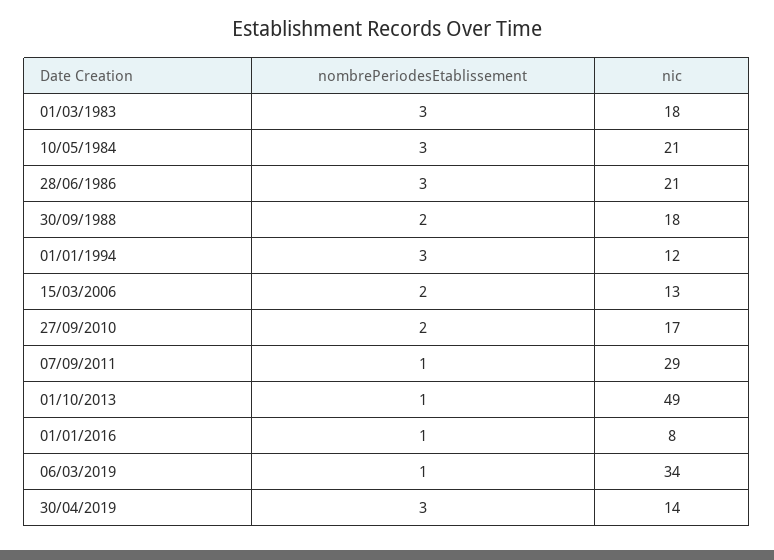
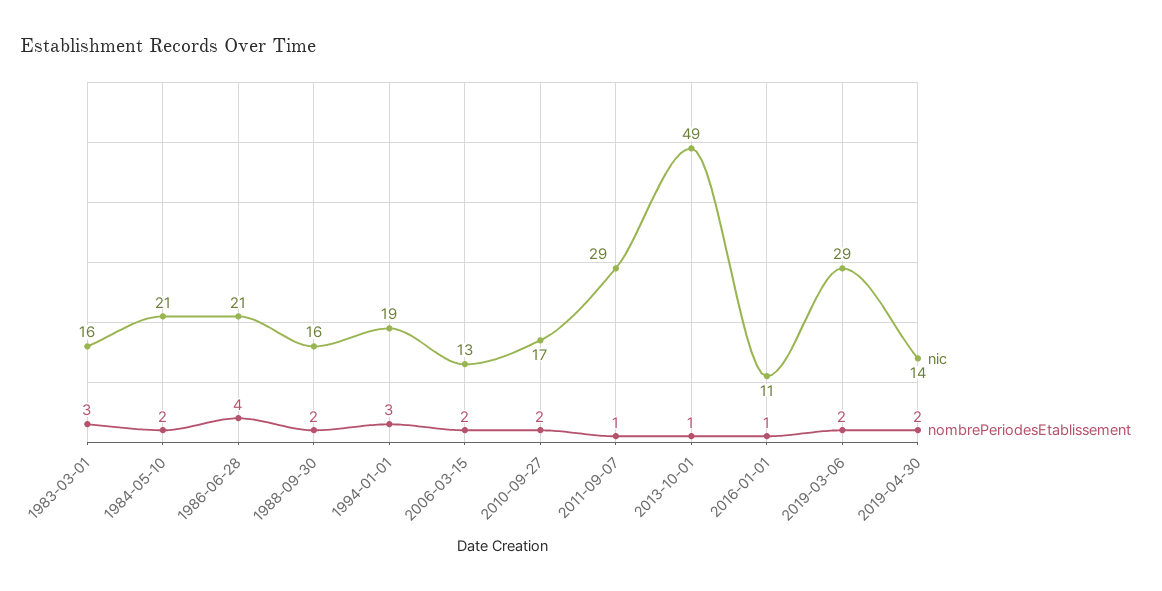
  {
    "nombrePeriodesEtablissement": {
      "01/03/1983": 3,
-     "10/05/1984": 3,
+     "10/05/1984": 2,
-     "28/06/1986": 3,
+     "28/06/1986": 4,
      "30/09/1988": 2,
      "01/01/1994": 3,
      "15/03/2006": 2,
      "27/09/2010": 2,
      "07/09/2011": 1,
      "01/10/2013": 1,
      "01/01/2016": 1,
-     "06/03/2019": 1,
+     "06/03/2019": 2,
-     "30/04/2019": 3
+     "30/04/2019": 2
    },
    "nic": {
-     "01/03/1983": 18,
+     "01/03/1983": 16,
      "10/05/1984": 21,
      "28/06/1986": 21,
-     "30/09/1988": 18,
+     "30/09/1988": 16,
-     "01/01/1994": 12,
+     "01/01/1994": 19,
      "15/03/2006": 13,
      "27/09/2010": 17,
      "07/09/2011": 29,
      "01/10/2013": 49,
-     "01/01/2016": 8,
+     "01/01/2016": 11,
-     "06/03/2019": 34,
+     "06/03/2019": 29,
      "30/04/2019": 14
    }
  }

